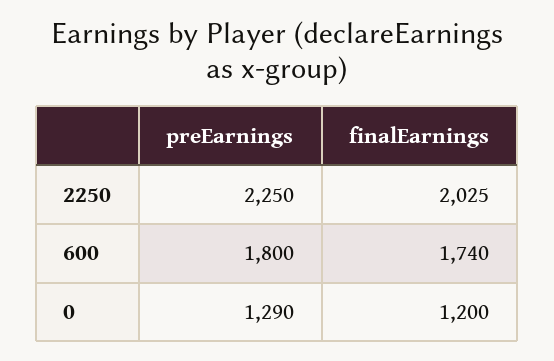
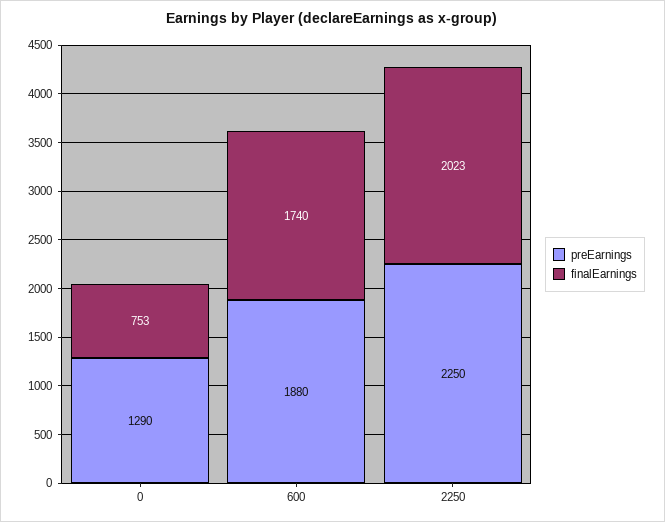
  {
    "preEarnings": {
      "2250": 2250,
-     "600": 1800,
+     "600": 1880,
      "0": 1290
    },
    "finalEarnings": {
-     "2250": 2025,
+     "2250": 2023,
      "600": 1740,
-     "0": 1200
+     "0": 753
    }
  }

